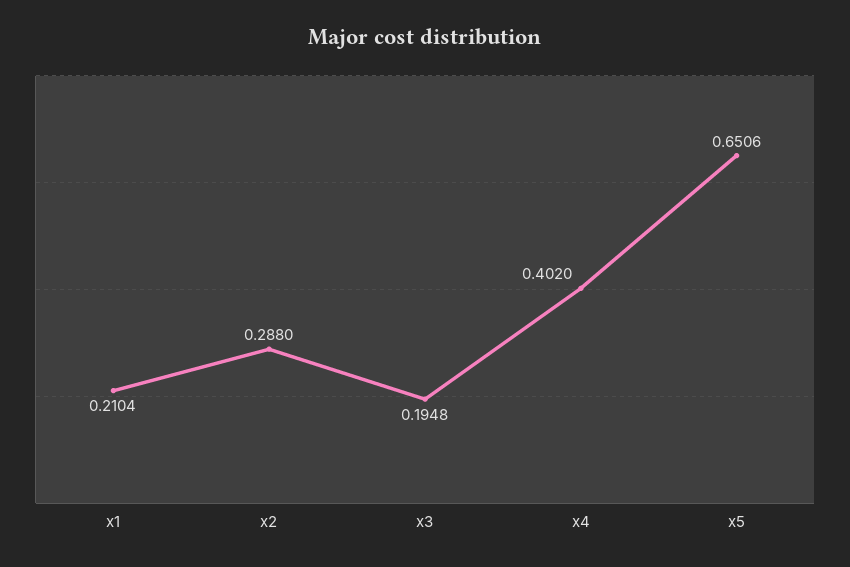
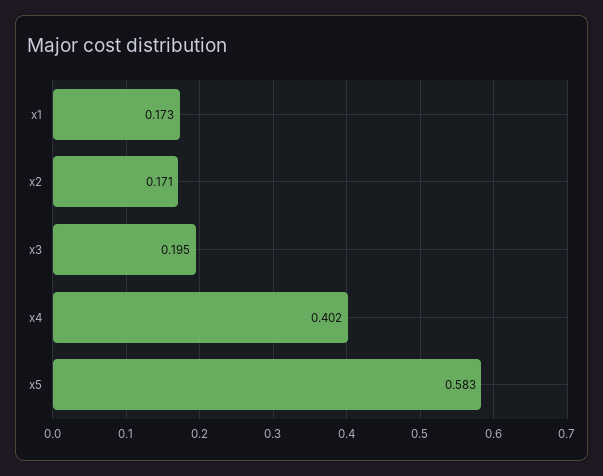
  {
-   "x1": 0.2104,
+   "x1": 0.173,
-   "x2": 0.288,
+   "x2": 0.171,
    "x3": 0.1948,
    "x4": 0.402,
-   "x5": 0.6506
+   "x5": 0.583
  }

